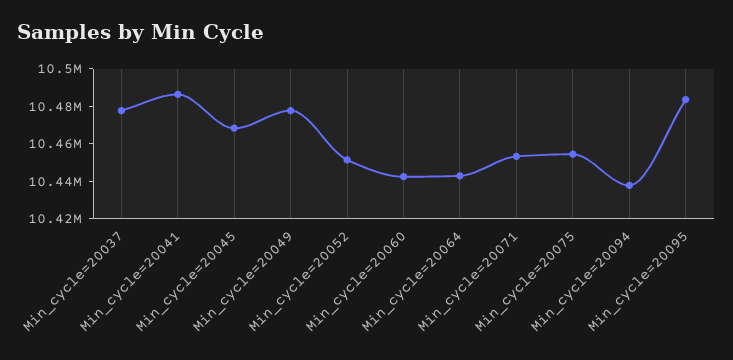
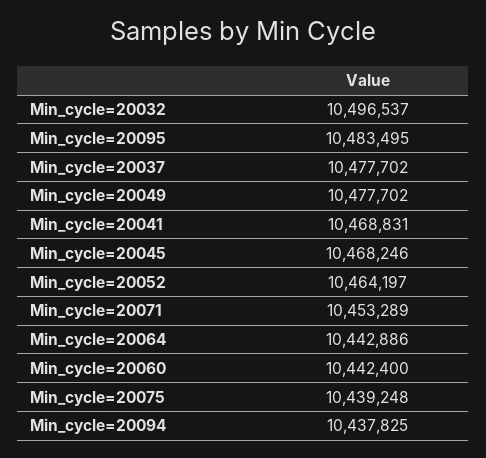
  {
    "Min_cycle=20037": 10477702,
-   "Min_cycle=20041": 10485000,
+   "Min_cycle=20041": 10468831,
    "Min_cycle=20045": 10468246,
    "Min_cycle=20049": 10477702,
-   "Min_cycle=20052": 10450000,
+   "Min_cycle=20052": 10464197,
    "Min_cycle=20060": 10442400,
    "Min_cycle=20064": 10442886,
    "Min_cycle=20071": 10453289,
-   "Min_cycle=20075": 10455000,
+   "Min_cycle=20075": 10439248,
    "Min_cycle=20094": 10437825,
-   "Min_cycle=20095": 10483495
+   "Min_cycle=20095": 10483495,
+   "Min_cycle=20032": 10496537
  }

